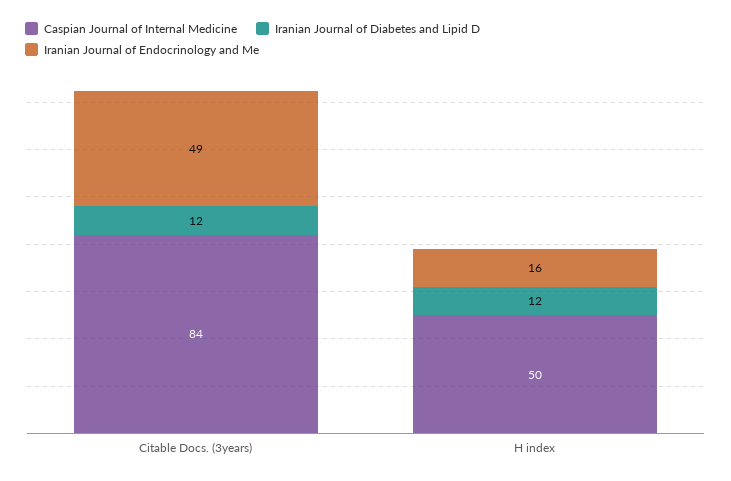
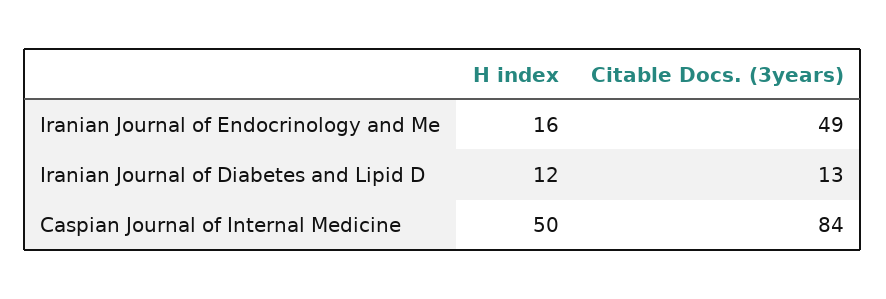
  {
    "Caspian Journal of Internal Medicine": {
      "Citable Docs. (3years)": 84,
      "H index": 50
    },
    "Iranian Journal of Diabetes and Lipid D": {
-     "Citable Docs. (3years)": 12,
+     "Citable Docs. (3years)": 13,
      "H index": 12
    },
    "Iranian Journal of Endocrinology and Me": {
      "Citable Docs. (3years)": 49,
      "H index": 16
    }
  }

